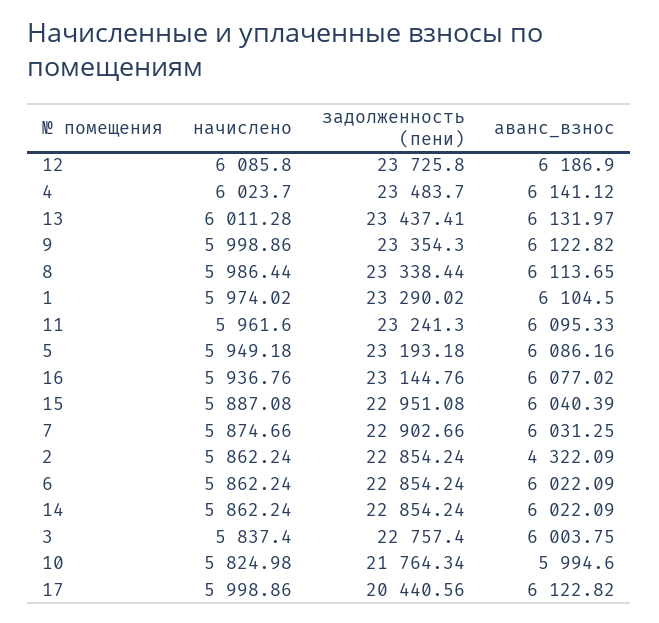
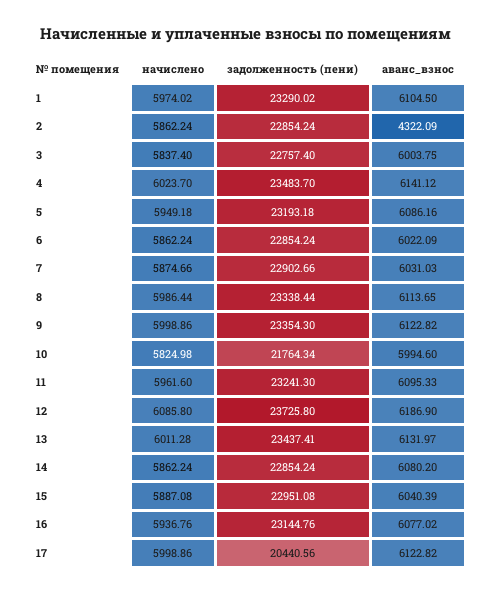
  {
    "начислено": {
      "12": 6085.8,
      "4": 6023.7,
      "13": 6011.28,
      "9": 5998.86,
      "8": 5986.44,
      "1": 5974.02,
      "11": 5961.6,
      "5": 5949.18,
      "16": 5936.76,
      "15": 5887.08,
      "7": 5874.66,
      "2": 5862.24,
      "6": 5862.24,
      "14": 5862.24,
      "3": 5837.4,
      "10": 5824.98,
      "17": 5998.86
    },
    "задолженность (пени)": {
      "12": 23725.8,
      "4": 23483.7,
      "13": 23437.41,
      "9": 23354.3,
      "8": 23338.44,
      "1": 23290.02,
      "11": 23241.3,
      "5": 23193.18,
      "16": 23144.76,
      "15": 22951.08,
      "7": 22902.66,
      "2": 22854.24,
      "6": 22854.24,
      "14": 22854.24,
      "3": 22757.4,
      "10": 21764.34,
      "17": 20440.56
    },
    "аванс_взнос": {
      "12": 6186.9,
      "4": 6141.12,
      "13": 6131.97,
      "9": 6122.82,
      "8": 6113.65,
      "1": 6104.5,
      "11": 6095.33,
      "5": 6086.16,
      "16": 6077.02,
      "15": 6040.39,
-     "7": 6031.25,
+     "7": 6031.03,
      "2": 4322.09,
      "6": 6022.09,
-     "14": 6022.09,
+     "14": 6080.2,
      "3": 6003.75,
      "10": 5994.6,
      "17": 6122.82
    }
  }

